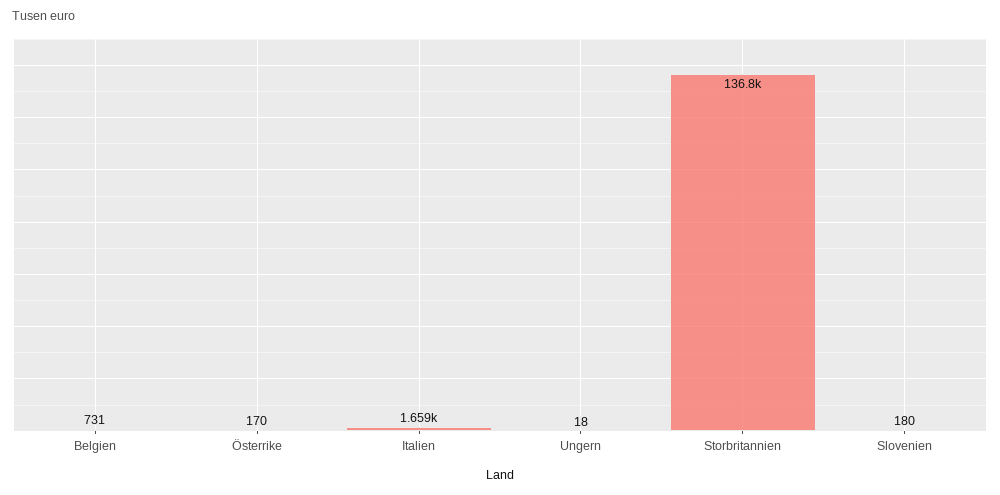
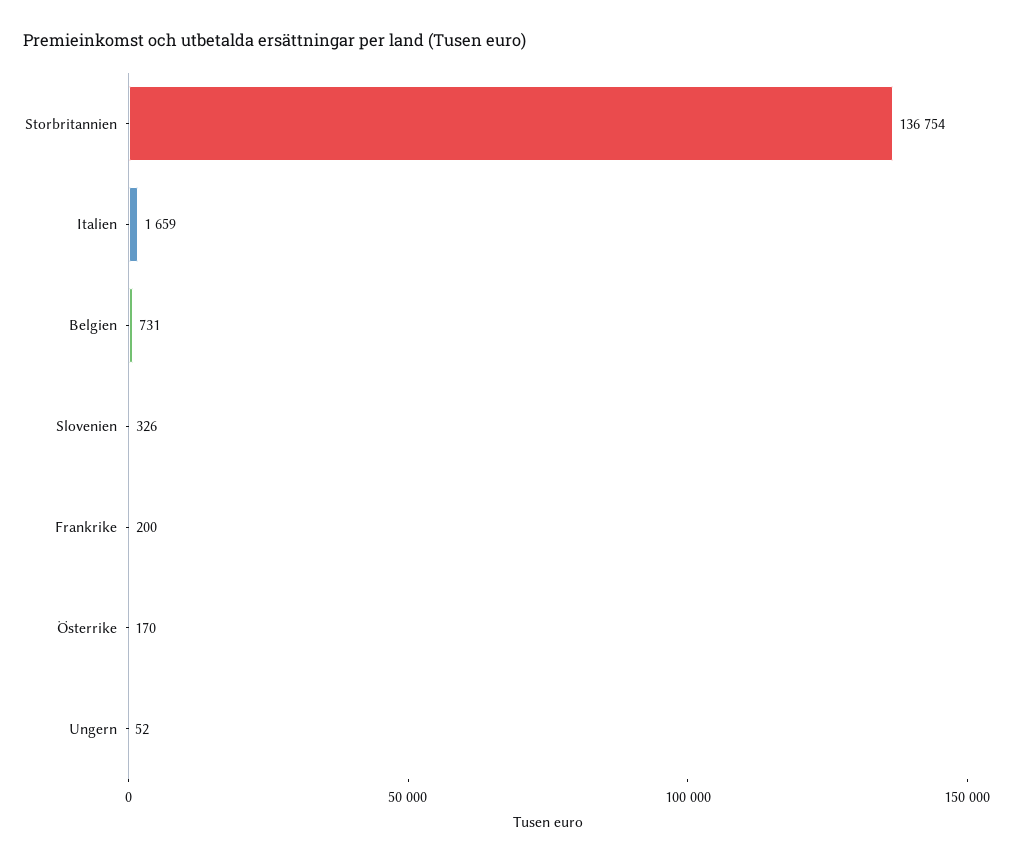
  {
    "Belgien": 731,
    "Österrike": 170,
    "Italien": 1659,
-   "Ungern": 18,
+   "Ungern": 52,
    "Storbritannien": 136754,
-   "Slovenien": 180
+   "Slovenien": 326,
+   "Frankrike": 200
  }

